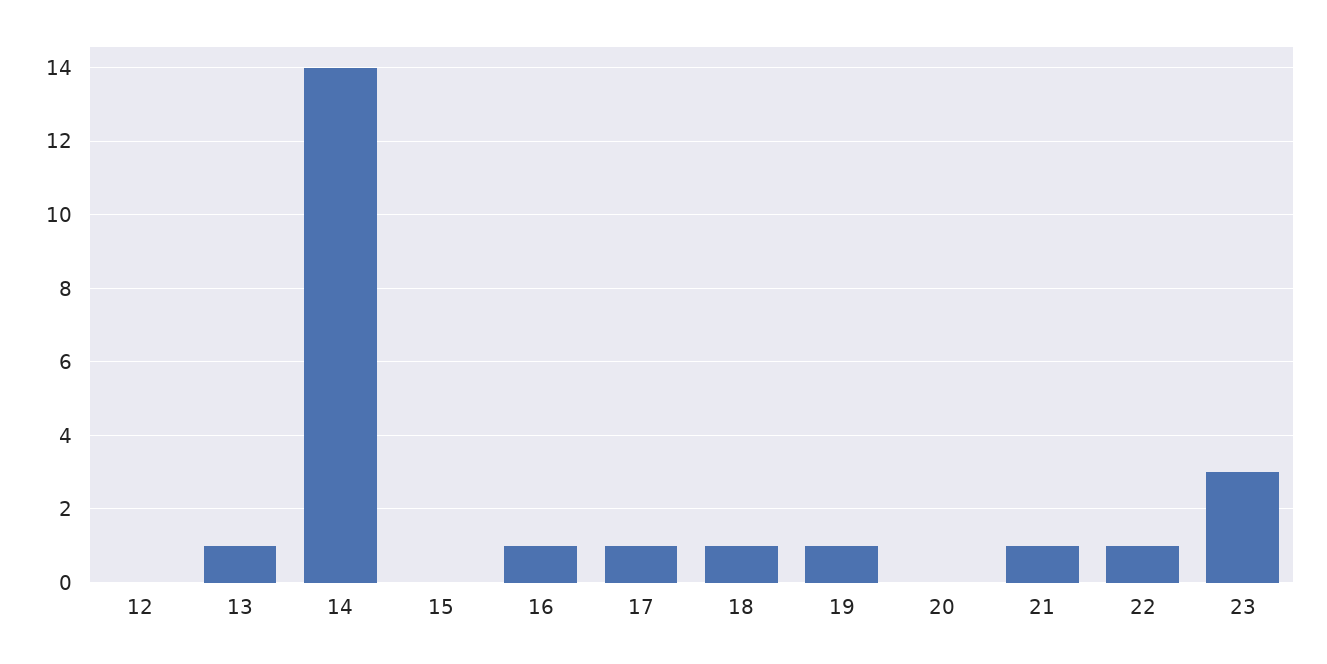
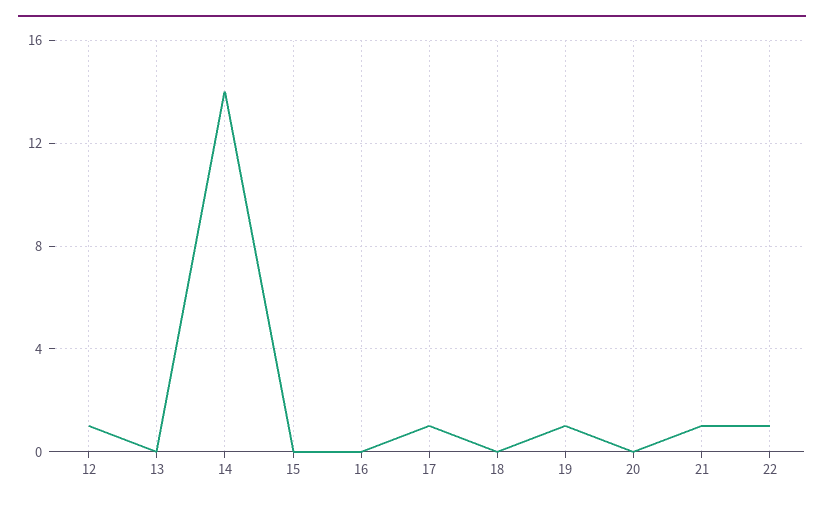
  {
-   "12": 0,
+   "12": 1,
-   "13": 1,
+   "13": 0,
    "14": 14,
    "15": 0,
-   "16": 1,
+   "16": 0,
    "17": 1,
-   "18": 1,
+   "18": 0,
    "19": 1,
    "20": 0,
    "21": 1,
-   "22": 1,
+   "22": 1
-   "23": 3
  }

